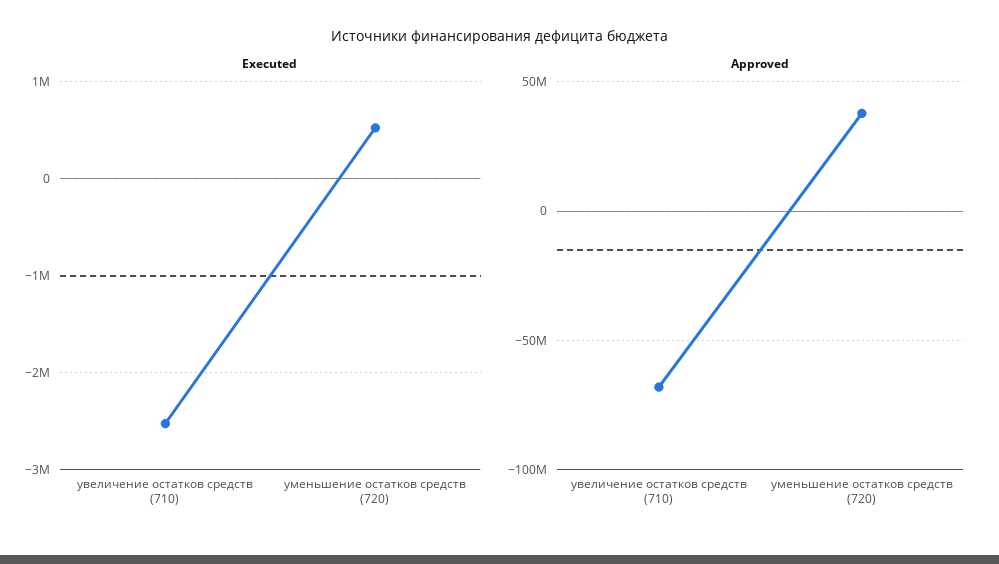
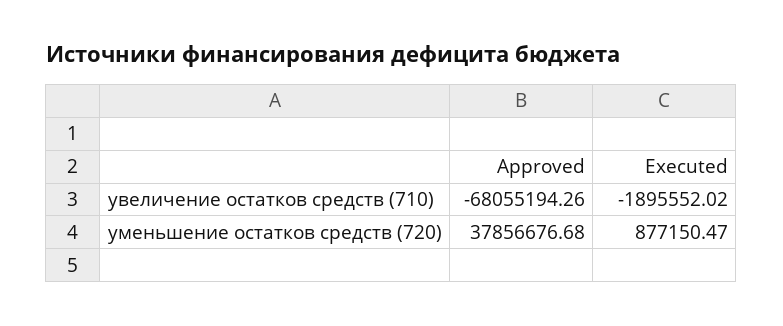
  {
    "Executed": {
-     "увеличение остатков средств (710)": -2500000,
+     "увеличение остатков средств (710)": -1895552.02,
-     "уменьшение остатков средств (720)": 500000
+     "уменьшение остатков средств (720)": 877150.47
    },
    "Approved": {
      "увеличение остатков средств (710)": -68055194.26,
      "уменьшение остатков средств (720)": 37856676.68
    }
  }

